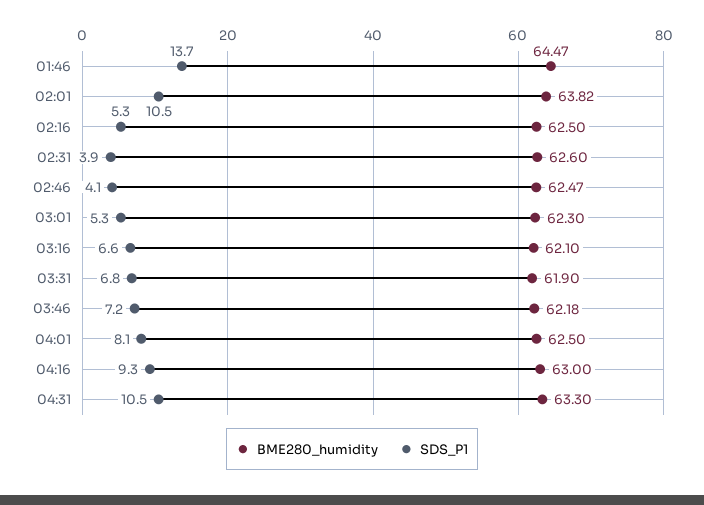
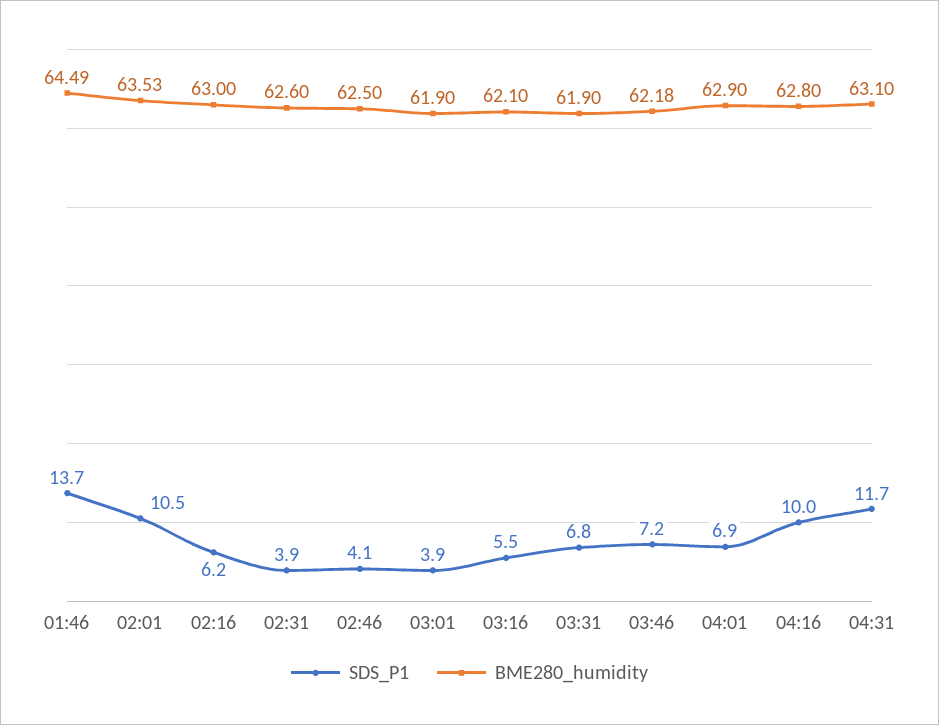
  {
    "BME280_humidity": {
-     "01:46": 64.47,
+     "01:46": 64.49,
-     "02:01": 63.82,
+     "02:01": 63.53,
-     "02:16": 62.5,
+     "02:16": 63,
      "02:31": 62.6,
-     "02:46": 62.47,
+     "02:46": 62.5,
-     "03:01": 62.3,
+     "03:01": 61.9,
      "03:16": 62.1,
      "03:31": 61.9,
      "03:46": 62.18,
-     "04:01": 62.5,
+     "04:01": 62.9,
-     "04:16": 63,
+     "04:16": 62.8,
-     "04:31": 63.3
+     "04:31": 63.1
    },
    "SDS_P1": {
      "01:46": 13.7,
      "02:01": 10.5,
-     "02:16": 5.3,
+     "02:16": 6.2,
      "02:31": 3.9,
      "02:46": 4.1,
-     "03:01": 5.3,
+     "03:01": 3.9,
-     "03:16": 6.6,
+     "03:16": 5.5,
      "03:31": 6.8,
      "03:46": 7.2,
-     "04:01": 8.1,
+     "04:01": 6.9,
-     "04:16": 9.3,
+     "04:16": 10,
-     "04:31": 10.5
+     "04:31": 11.7
    }
  }

